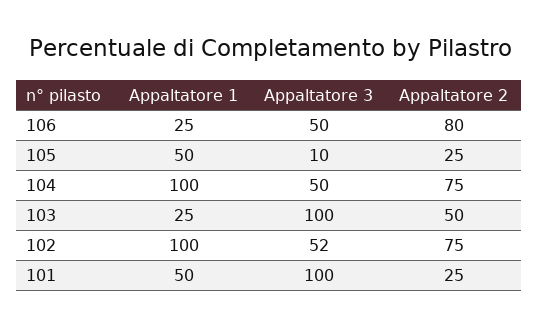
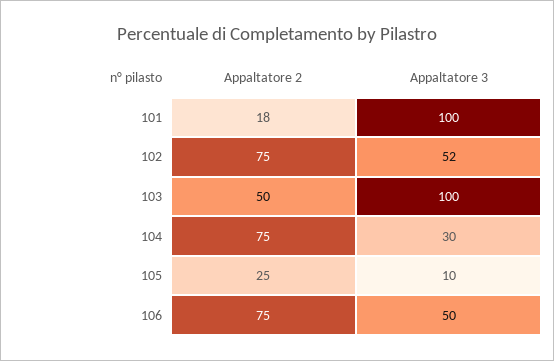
  {
-   "Appaltatore 1": {
-     "106": 25,
-     "105": 50,
-     "104": 100,
-     "103": 25,
-     "102": 100,
-     "101": 50
-   },
    "Appaltatore 3": {
      "106": 50,
      "105": 10,
-     "104": 50,
+     "104": 30,
      "103": 100,
      "102": 52,
      "101": 100
    },
    "Appaltatore 2": {
-     "106": 80,
+     "106": 75,
      "105": 25,
      "104": 75,
      "103": 50,
      "102": 75,
-     "101": 25
+     "101": 18
    }
  }

